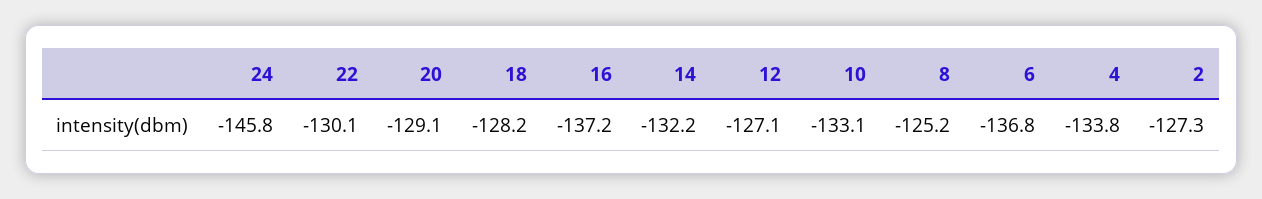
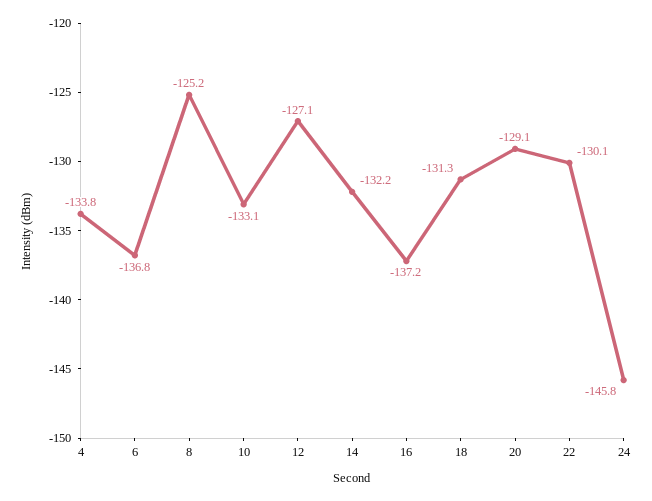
  {
    "24": -145.8,
    "22": -130.1,
    "20": -129.1,
-   "18": -128.2,
+   "18": -131.3,
    "16": -137.2,
    "14": -132.2,
    "12": -127.1,
    "10": -133.1,
    "8": -125.2,
    "6": -136.8,
-   "4": -133.8,
+   "4": -133.8
-   "2": -127.3
  }

